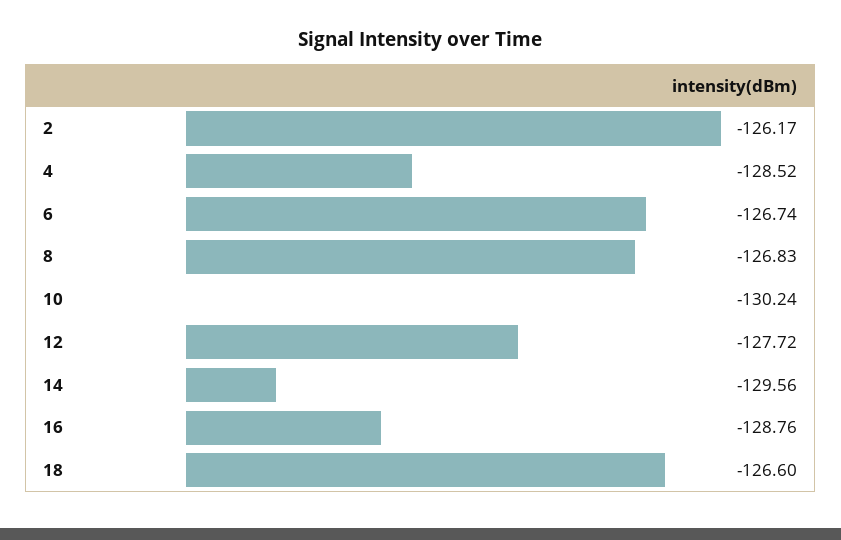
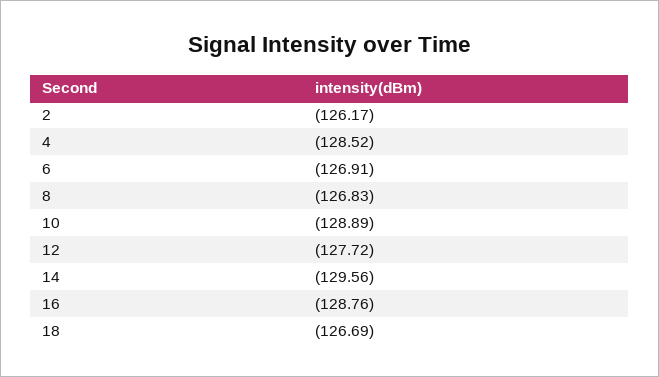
  {
    "2": -126.17,
    "4": -128.52,
-   "6": -126.74,
+   "6": -126.91,
    "8": -126.83,
-   "10": -130.24,
+   "10": -128.89,
    "12": -127.72,
    "14": -129.56,
    "16": -128.76,
-   "18": -126.6
+   "18": -126.69
  }

